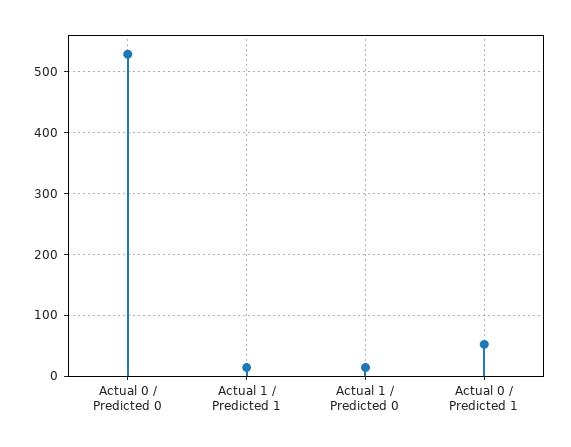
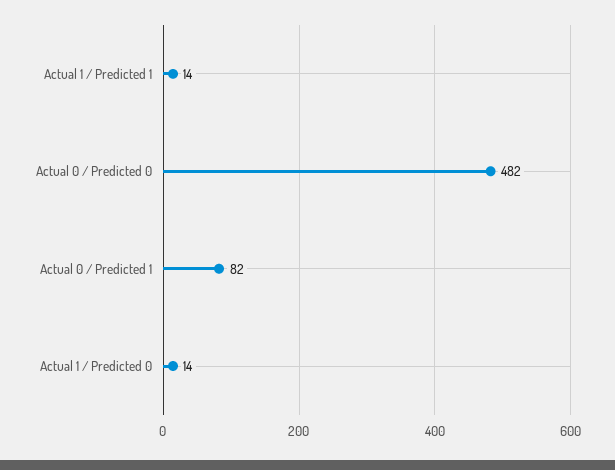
  {
-   "Actual 0 / Predicted 0": 530,
+   "Actual 0 / Predicted 0": 482,
    "Actual 1 / Predicted 1": 14,
    "Actual 1 / Predicted 0": 14,
-   "Actual 0 / Predicted 1": 50
+   "Actual 0 / Predicted 1": 82
  }

